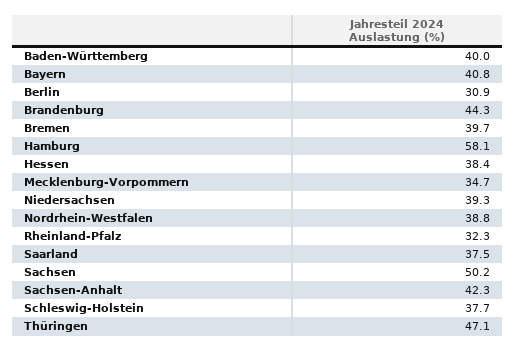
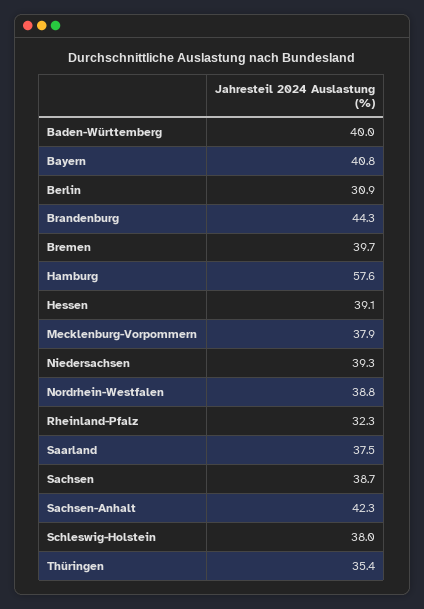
  {
    "Baden-Württemberg": 40,
    "Bayern": 40.8,
    "Berlin": 30.9,
    "Brandenburg": 44.3,
    "Bremen": 39.7,
-   "Hamburg": 58.1,
+   "Hamburg": 57.6,
-   "Hessen": 38.4,
+   "Hessen": 39.1,
-   "Mecklenburg-Vorpommern": 34.7,
+   "Mecklenburg-Vorpommern": 37.9,
    "Niedersachsen": 39.3,
    "Nordrhein-Westfalen": 38.8,
    "Rheinland-Pfalz": 32.3,
    "Saarland": 37.5,
-   "Sachsen": 50.2,
+   "Sachsen": 38.7,
    "Sachsen-Anhalt": 42.3,
-   "Schleswig-Holstein": 37.7,
+   "Schleswig-Holstein": 38,
-   "Thüringen": 47.1
+   "Thüringen": 35.4
  }

